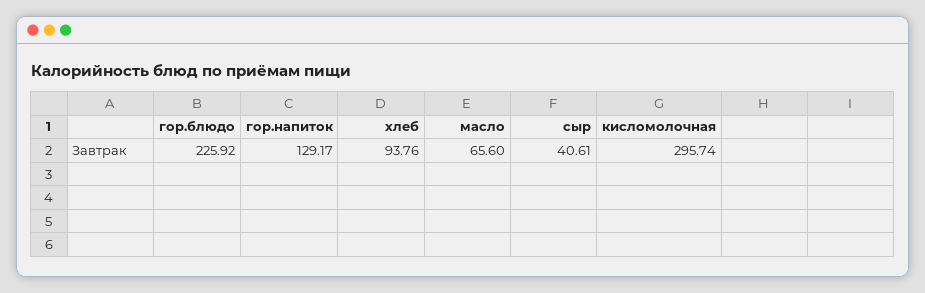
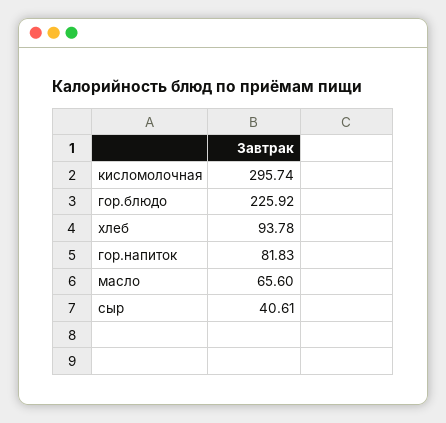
  {
    "гор.блюдо": 225.92,
-   "гор.напиток": 129.17,
+   "гор.напиток": 81.83,
-   "хлеб": 93.76,
+   "хлеб": 93.78,
    "масло": 65.6,
    "сыр": 40.61,
    "кисломолочная": 295.74
  }

